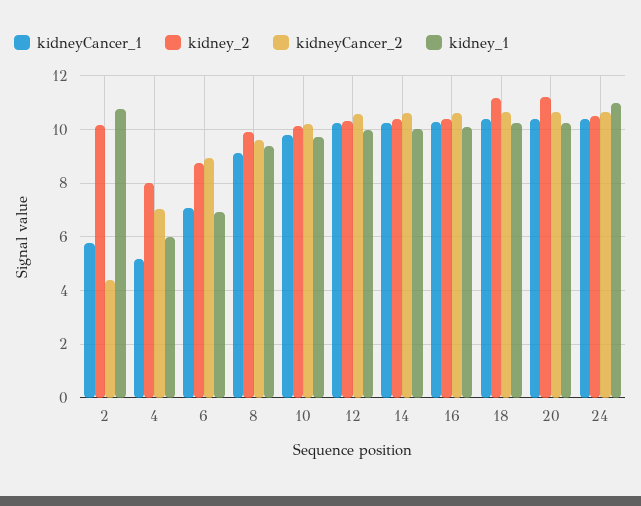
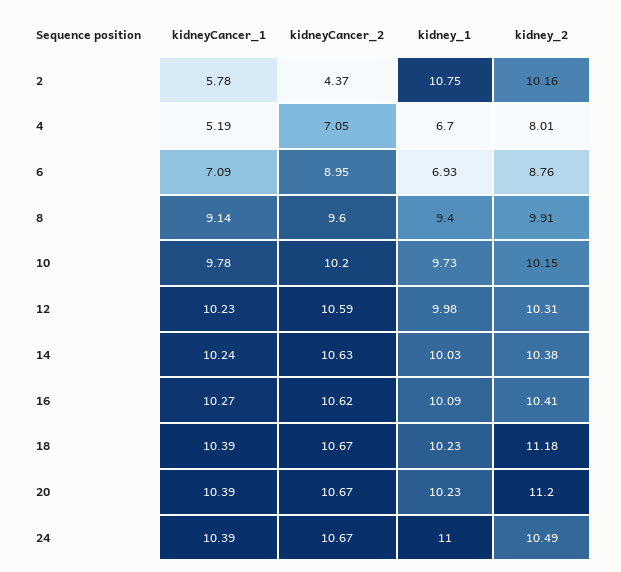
  {
    "kidneyCancer_1": {
      "2": 5.78,
      "4": 5.19,
      "6": 7.09,
      "8": 9.14,
      "10": 9.78,
      "12": 10.23,
      "14": 10.24,
      "16": 10.27,
      "18": 10.39,
      "20": 10.39,
      "24": 10.39
    },
    "kidney_2": {
      "2": 10.16,
      "4": 8.01,
      "6": 8.76,
      "8": 9.91,
      "10": 10.15,
      "12": 10.31,
      "14": 10.38,
      "16": 10.41,
      "18": 11.18,
      "20": 11.2,
      "24": 10.49
    },
    "kidneyCancer_2": {
      "2": 4.37,
      "4": 7.05,
      "6": 8.95,
      "8": 9.6,
      "10": 10.2,
      "12": 10.59,
      "14": 10.63,
      "16": 10.62,
      "18": 10.67,
      "20": 10.67,
      "24": 10.67
    },
    "kidney_1": {
      "2": 10.75,
-     "4": 6,
+     "4": 6.7,
      "6": 6.93,
      "8": 9.4,
      "10": 9.73,
      "12": 9.98,
      "14": 10.03,
      "16": 10.09,
      "18": 10.23,
      "20": 10.23,
      "24": 11
    }
  }

